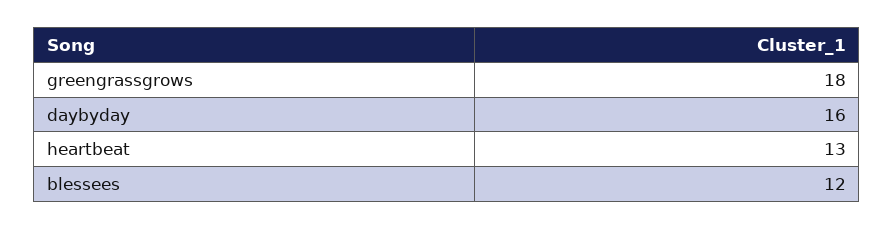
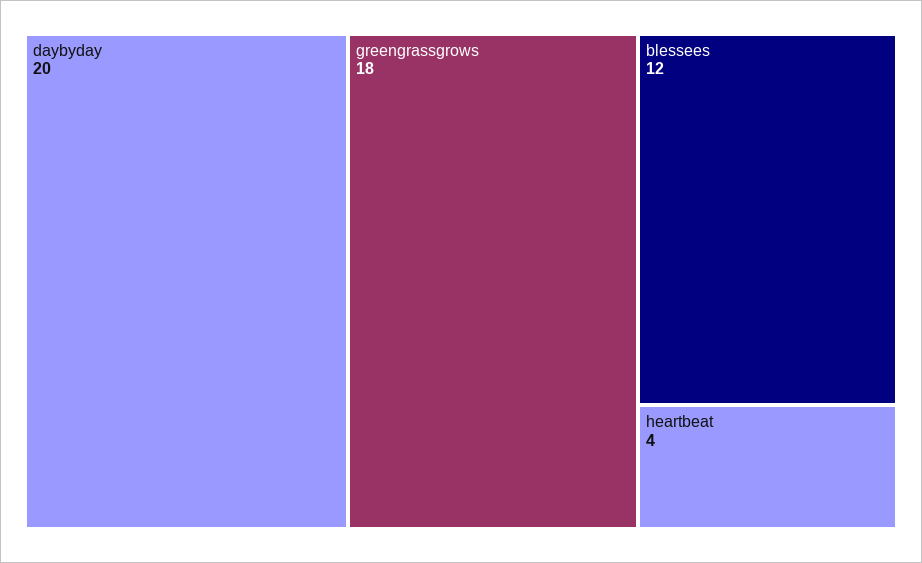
  {
    "greengrassgrows": 18,
-   "daybyday": 16,
+   "daybyday": 20,
-   "heartbeat": 13,
+   "heartbeat": 4,
    "blessees": 12
  }

